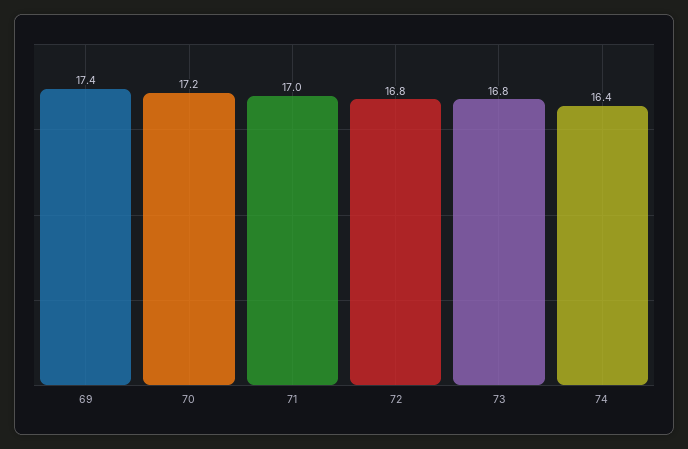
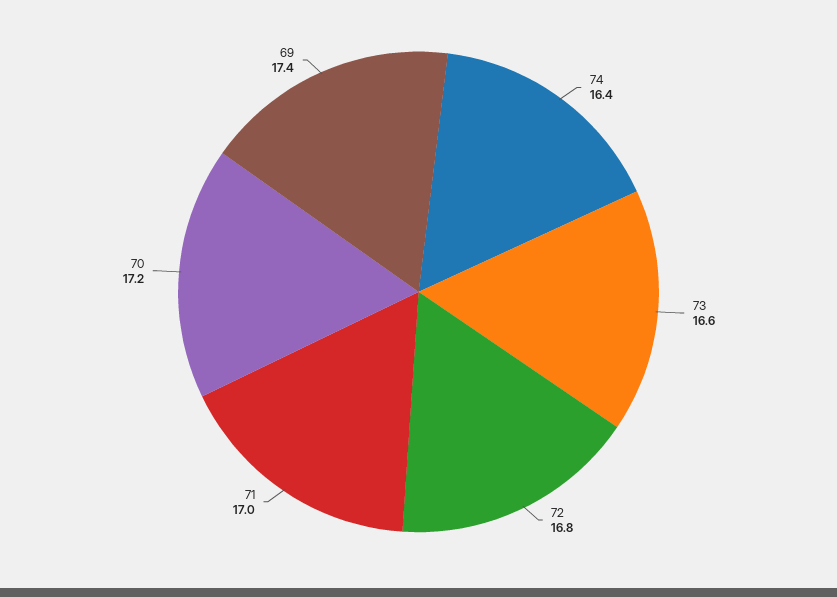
  {
    "69": 17.4,
    "70": 17.2,
    "71": 17,
    "72": 16.8,
-   "73": 16.8,
+   "73": 16.6,
    "74": 16.4
  }

